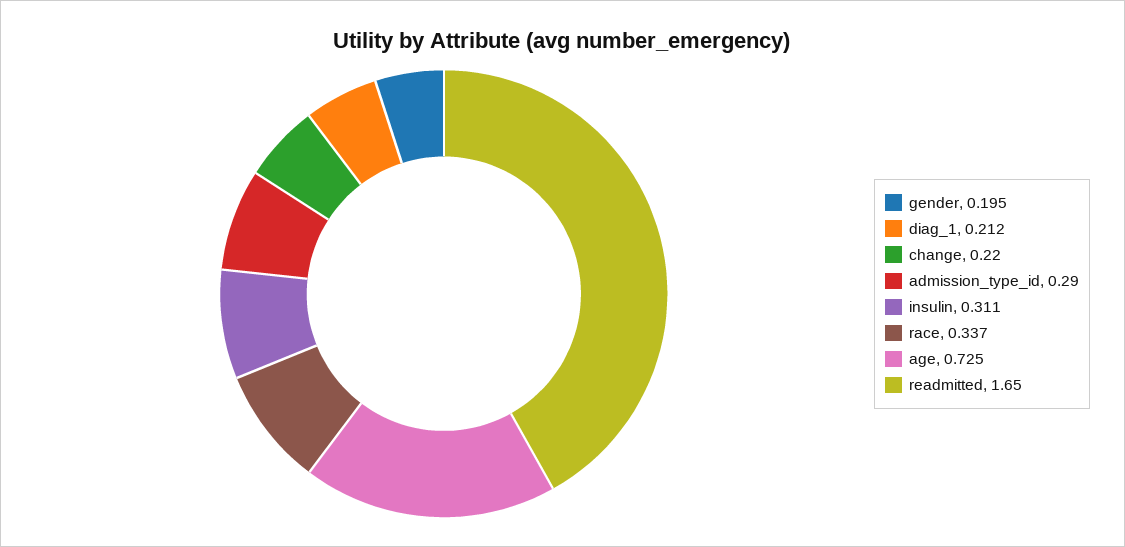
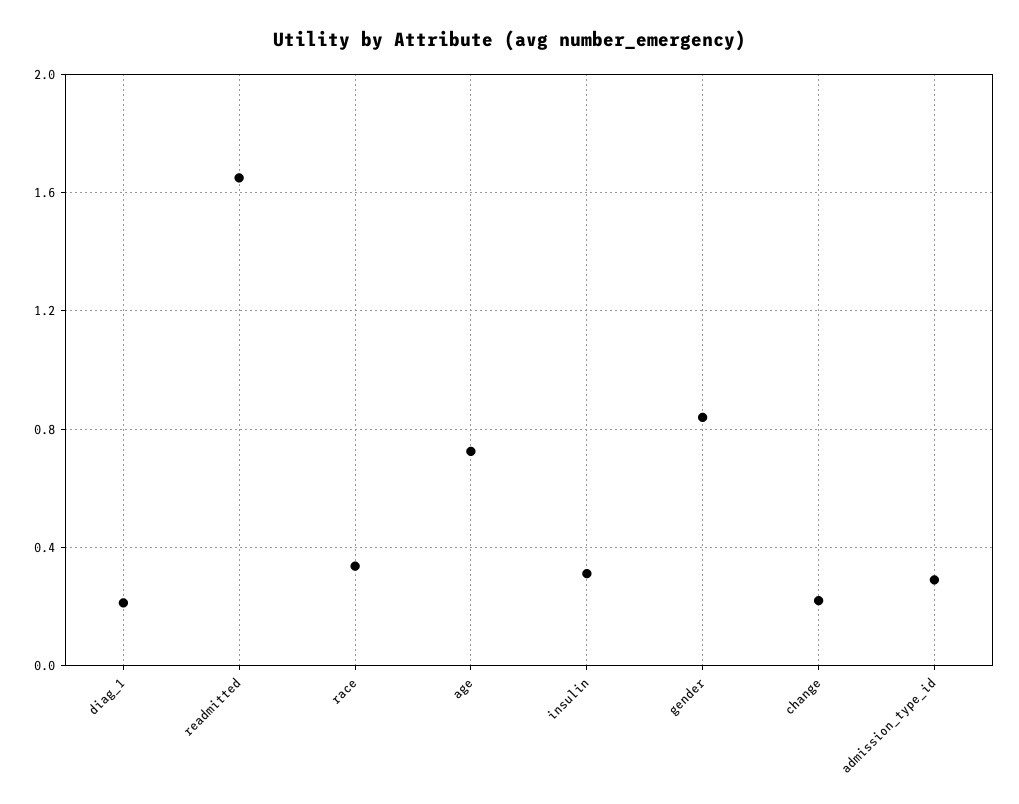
  {
-   "gender": 0.195,
+   "gender": 0.85,
    "diag_1": 0.212,
    "change": 0.22,
    "admission_type_id": 0.29,
    "insulin": 0.311,
    "race": 0.337,
    "age": 0.725,
    "readmitted": 1.65
  }

